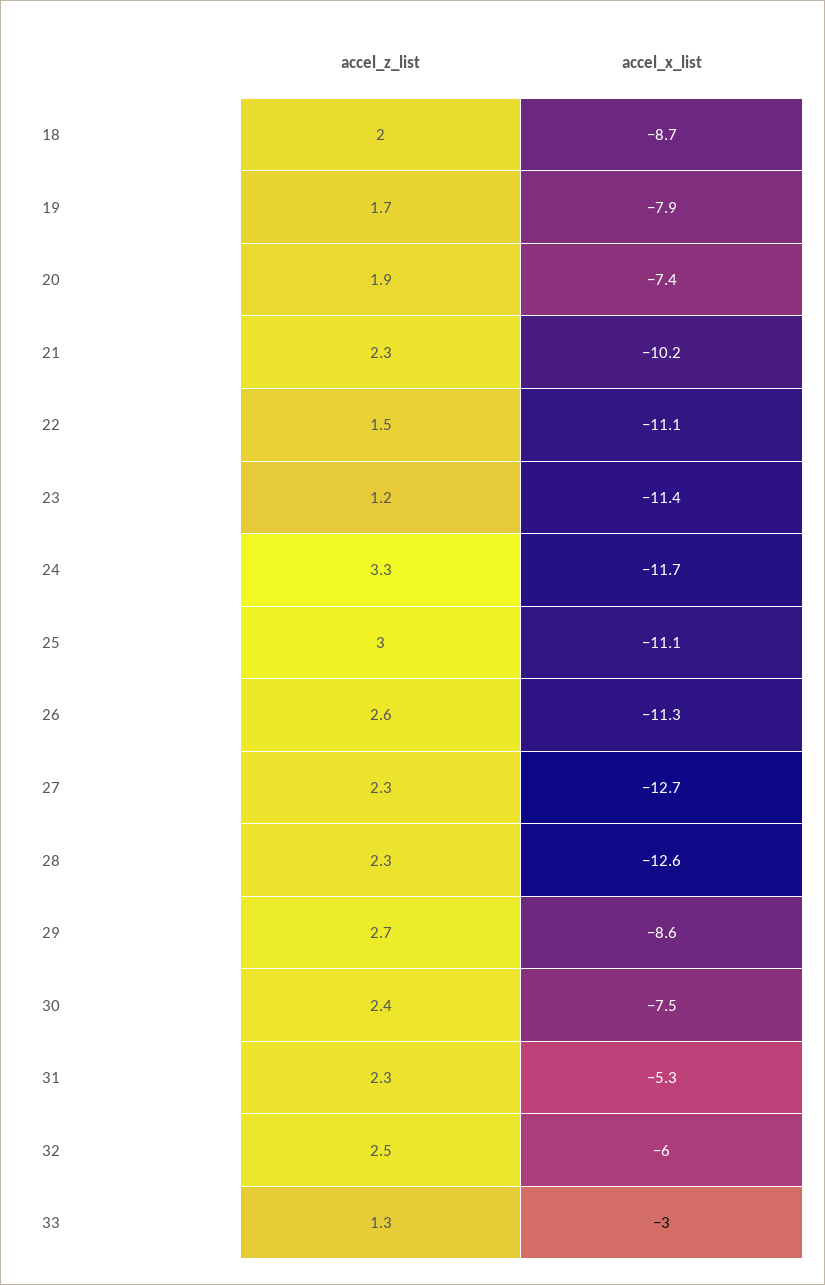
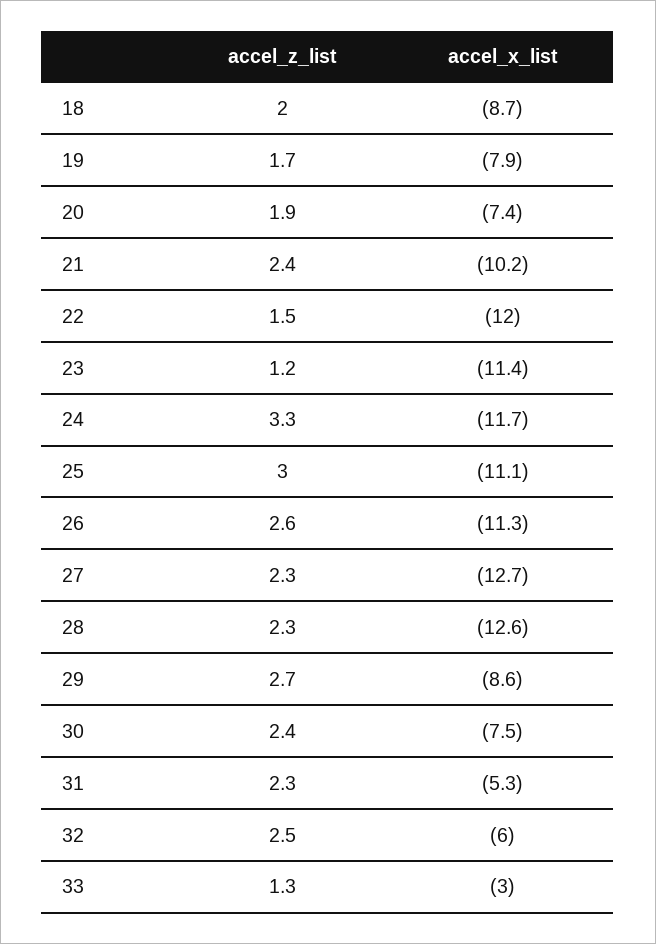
  {
    "accel_z_list": {
      "18": 2,
      "19": 1.7,
      "20": 1.9,
-     "21": 2.3,
+     "21": 2.4,
      "22": 1.5,
      "23": 1.2,
      "24": 3.3,
      "25": 3,
      "26": 2.6,
      "27": 2.3,
      "28": 2.3,
      "29": 2.7,
      "30": 2.4,
      "31": 2.3,
      "32": 2.5,
      "33": 1.3
    },
    "accel_x_list": {
      "18": -8.7,
      "19": -7.9,
      "20": -7.4,
      "21": -10.2,
-     "22": -11.1,
+     "22": -12,
      "23": -11.4,
      "24": -11.7,
      "25": -11.1,
      "26": -11.3,
      "27": -12.7,
      "28": -12.6,
      "29": -8.6,
      "30": -7.5,
      "31": -5.3,
      "32": -6,
      "33": -3
    }
  }

